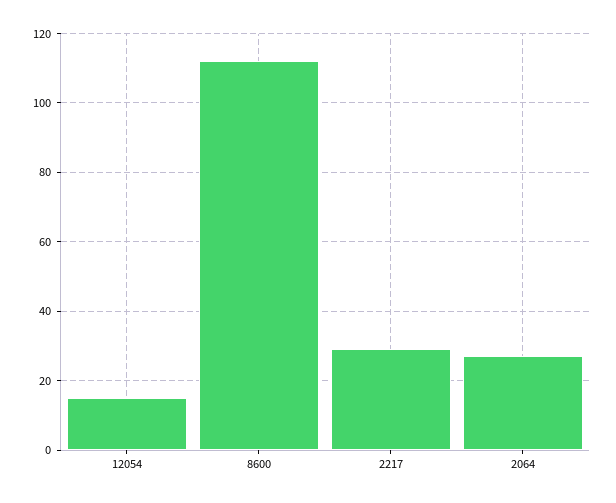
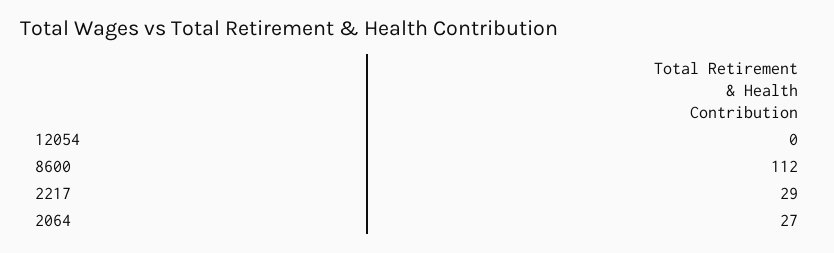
  {
-   "12054": 15,
+   "12054": 0,
    "8600": 112,
    "2217": 29,
    "2064": 27
  }

